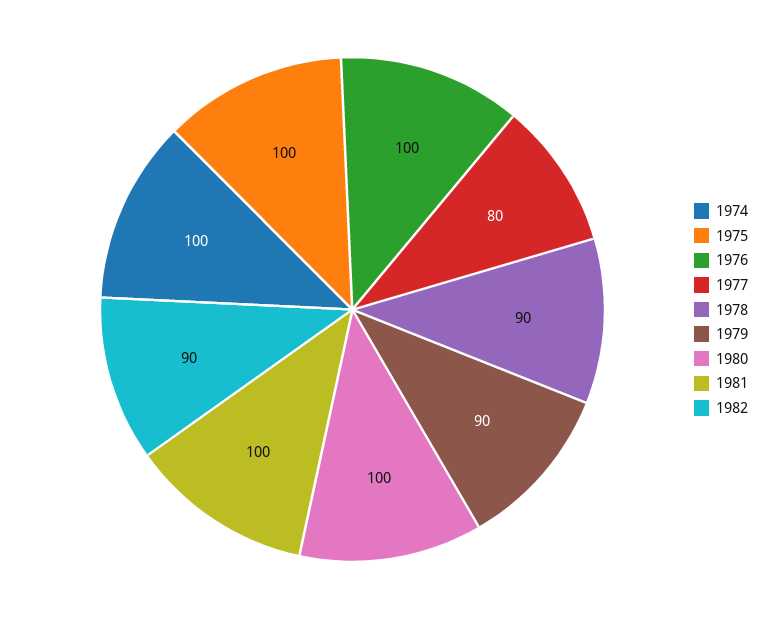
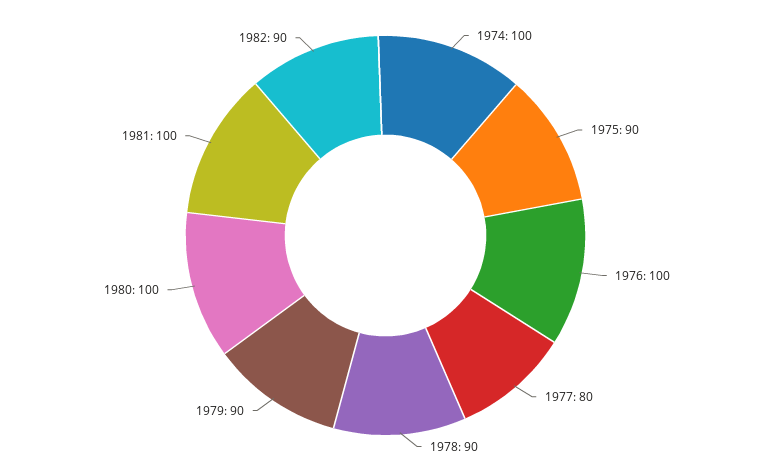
  {
    "1974": 100,
-   "1975": 100,
+   "1975": 90,
    "1976": 100,
    "1977": 80,
    "1978": 90,
    "1979": 90,
    "1980": 100,
    "1981": 100,
    "1982": 90
  }

